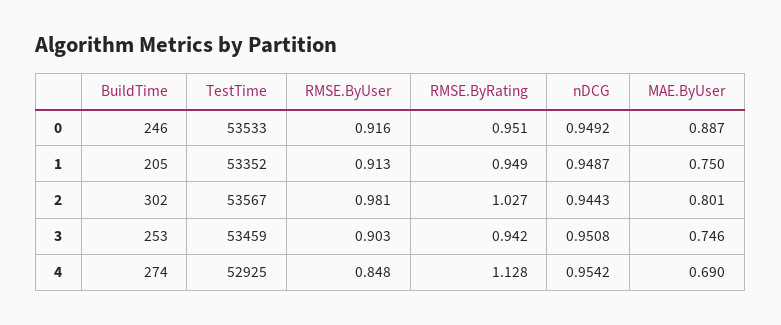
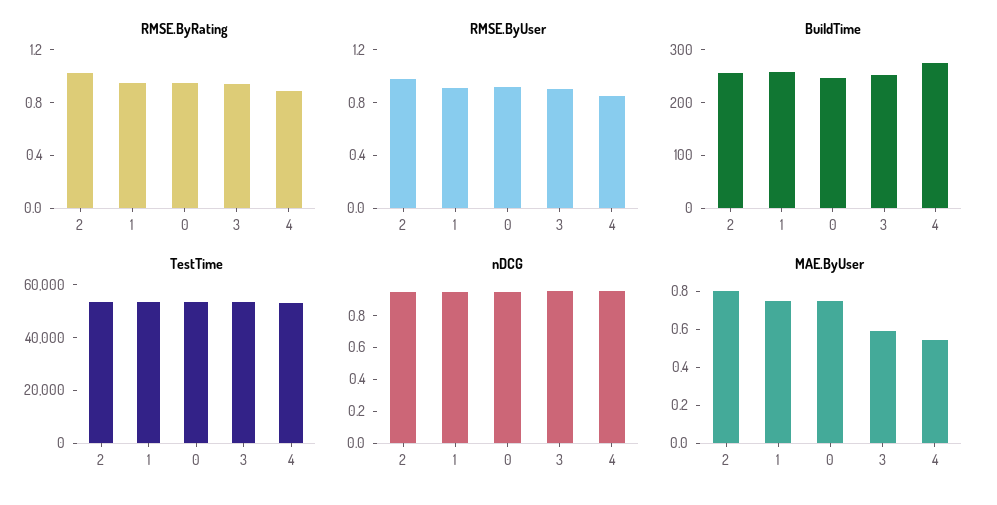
  {
    "BuildTime": {
      "0": 246,
-     "1": 205,
+     "1": 260,
-     "2": 302,
+     "2": 260,
      "3": 253,
      "4": 274
    },
    "TestTime": {
      "0": 53533,
      "1": 53352,
      "2": 53567,
      "3": 53459,
      "4": 52925
    },
    "RMSE.ByUser": {
      "0": 0.916,
      "1": 0.913,
      "2": 0.981,
      "3": 0.903,
      "4": 0.848
    },
    "RMSE.ByRating": {
      "0": 0.951,
      "1": 0.949,
      "2": 1.027,
      "3": 0.942,
-     "4": 1.128
+     "4": 0.9
    },
    "nDCG": {
      "0": 0.9492,
      "1": 0.9487,
      "2": 0.9443,
      "3": 0.9508,
      "4": 0.9542
    },
    "MAE.ByUser": {
-     "0": 0.887,
+     "0": 0.75,
      "1": 0.75,
      "2": 0.801,
-     "3": 0.746,
+     "3": 0.6,
-     "4": 0.69
+     "4": 0.55
    }
  }

